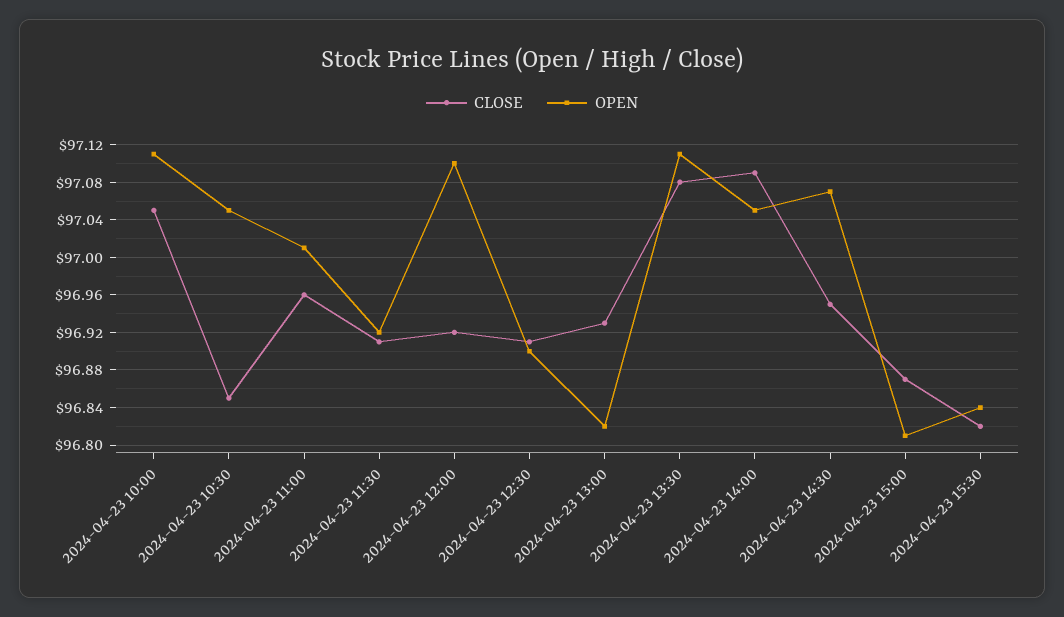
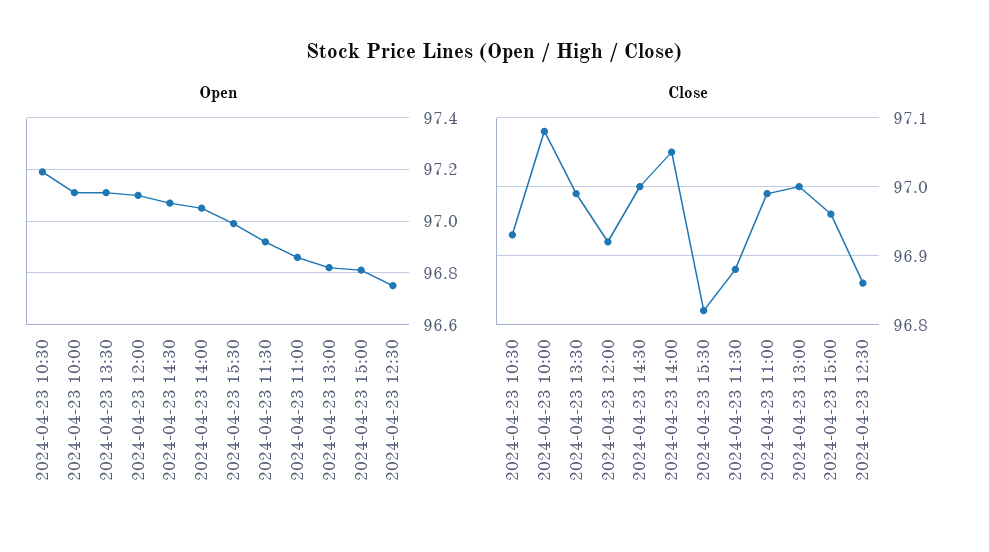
  {
    "CLOSE": {
-     "2024-04-23 10:00": 97.05,
+     "2024-04-23 10:00": 97.08,
-     "2024-04-23 10:30": 96.85,
+     "2024-04-23 10:30": 96.93,
-     "2024-04-23 11:00": 96.96,
+     "2024-04-23 11:00": 96.99,
-     "2024-04-23 11:30": 96.91,
+     "2024-04-23 11:30": 96.88,
      "2024-04-23 12:00": 96.92,
-     "2024-04-23 12:30": 96.91,
+     "2024-04-23 12:30": 96.86,
-     "2024-04-23 13:00": 96.93,
+     "2024-04-23 13:00": 97,
-     "2024-04-23 13:30": 97.08,
+     "2024-04-23 13:30": 96.99,
-     "2024-04-23 14:00": 97.09,
+     "2024-04-23 14:00": 97.05,
-     "2024-04-23 14:30": 96.95,
+     "2024-04-23 14:30": 97,
-     "2024-04-23 15:00": 96.87,
+     "2024-04-23 15:00": 96.96,
      "2024-04-23 15:30": 96.82
    },
    "OPEN": {
      "2024-04-23 10:00": 97.11,
-     "2024-04-23 10:30": 97.05,
+     "2024-04-23 10:30": 97.2,
-     "2024-04-23 11:00": 97.01,
+     "2024-04-23 11:00": 96.85,
      "2024-04-23 11:30": 96.92,
      "2024-04-23 12:00": 97.1,
-     "2024-04-23 12:30": 96.9,
+     "2024-04-23 12:30": 96.75,
      "2024-04-23 13:00": 96.82,
      "2024-04-23 13:30": 97.11,
      "2024-04-23 14:00": 97.05,
      "2024-04-23 14:30": 97.07,
      "2024-04-23 15:00": 96.81,
-     "2024-04-23 15:30": 96.84
+     "2024-04-23 15:30": 97
    }
  }

